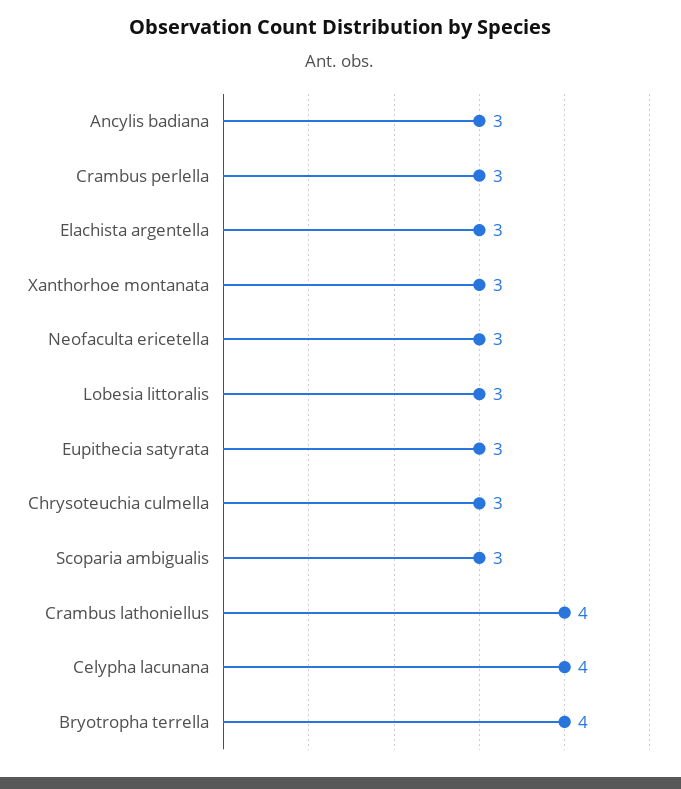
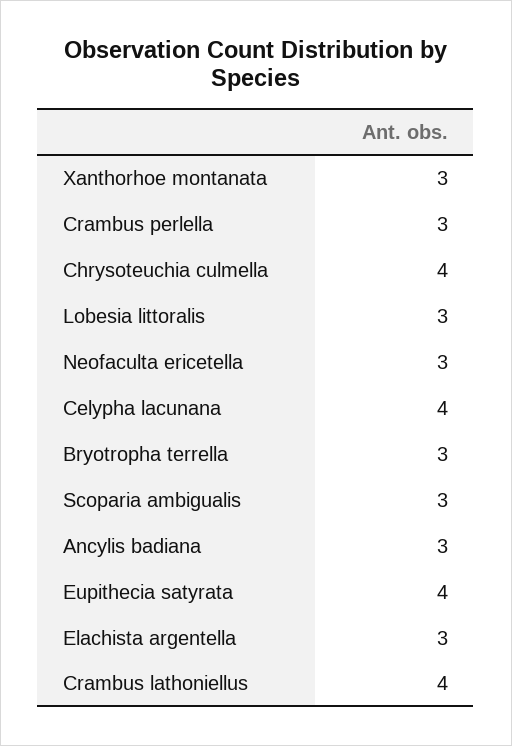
  {
    "Ancylis badiana": 3,
    "Crambus perlella": 3,
    "Elachista argentella": 3,
    "Xanthorhoe montanata": 3,
    "Neofaculta ericetella": 3,
    "Lobesia littoralis": 3,
-   "Eupithecia satyrata": 3,
+   "Eupithecia satyrata": 4,
-   "Chrysoteuchia culmella": 3,
+   "Chrysoteuchia culmella": 4,
    "Scoparia ambigualis": 3,
    "Crambus lathoniellus": 4,
    "Celypha lacunana": 4,
-   "Bryotropha terrella": 4
+   "Bryotropha terrella": 3
  }

